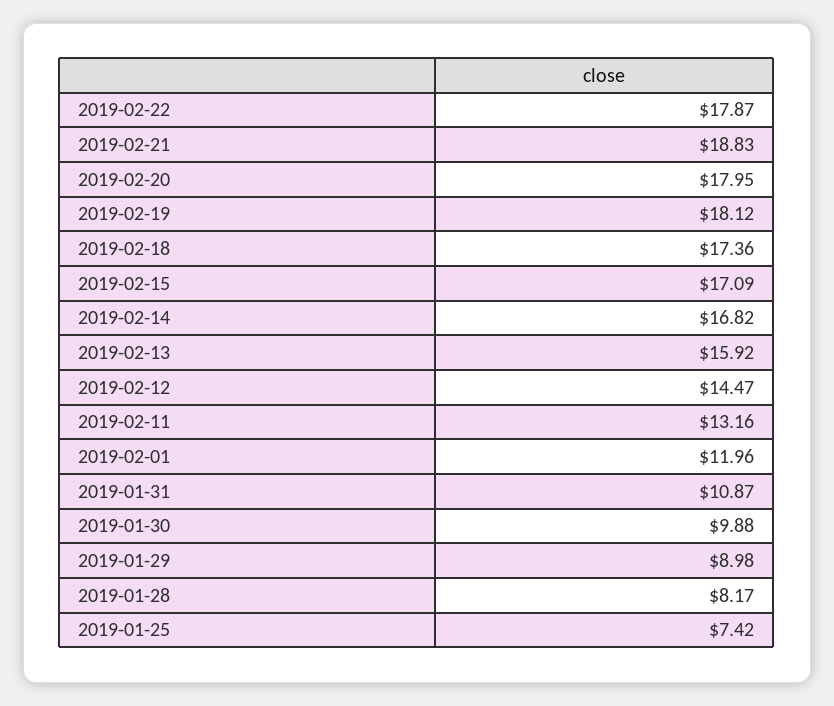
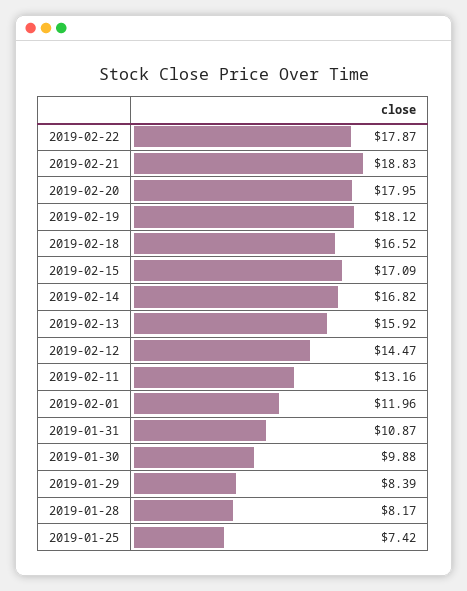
  {
    "2019-02-22": 17.87,
    "2019-02-21": 18.83,
    "2019-02-20": 17.95,
    "2019-02-19": 18.12,
-   "2019-02-18": 17.36,
+   "2019-02-18": 16.52,
    "2019-02-15": 17.09,
    "2019-02-14": 16.82,
    "2019-02-13": 15.92,
    "2019-02-12": 14.47,
    "2019-02-11": 13.16,
    "2019-02-01": 11.96,
    "2019-01-31": 10.87,
    "2019-01-30": 9.88,
-   "2019-01-29": 8.98,
+   "2019-01-29": 8.39,
    "2019-01-28": 8.17,
    "2019-01-25": 7.42
  }

